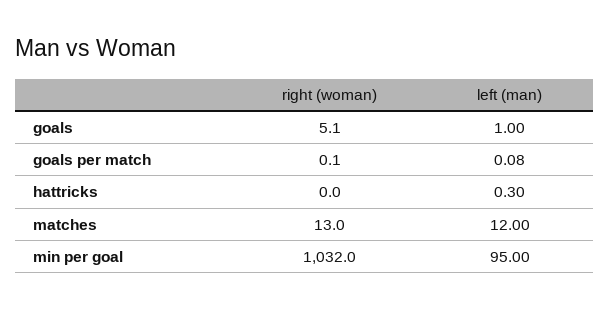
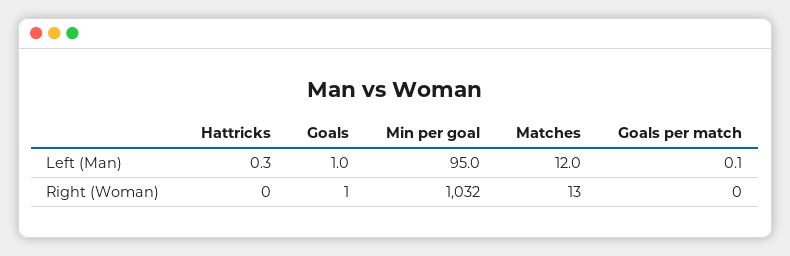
  {
    "right (woman)": {
-     "goals": 5.1,
+     "goals": 1,
      "goals per match": 0.1,
      "hattricks": 0,
      "matches": 13,
      "min per goal": 1032
    },
    "left (man)": {
      "goals": 1,
      "goals per match": 0.08,
      "hattricks": 0.3,
      "matches": 12,
      "min per goal": 95
    }
  }

